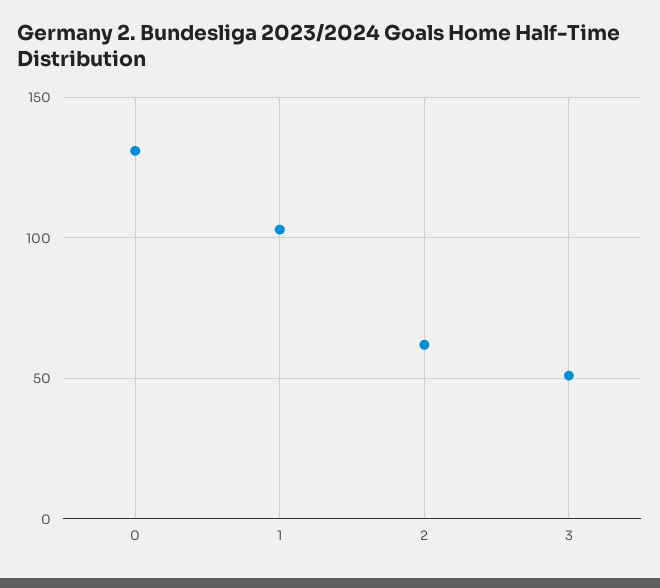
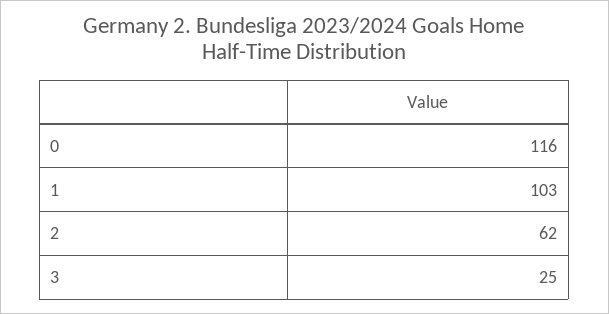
  {
-   "0": 130,
+   "0": 116,
    "1": 103,
    "2": 62,
-   "3": 50
+   "3": 25
  }

